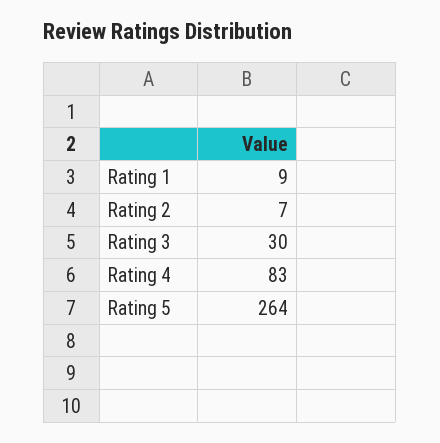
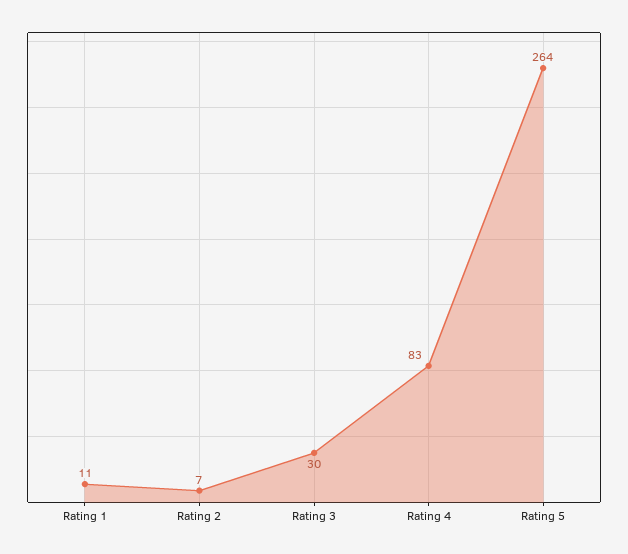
  {
-   "Rating 1": 9,
+   "Rating 1": 11,
    "Rating 2": 7,
    "Rating 3": 30,
    "Rating 4": 83,
    "Rating 5": 264
  }

